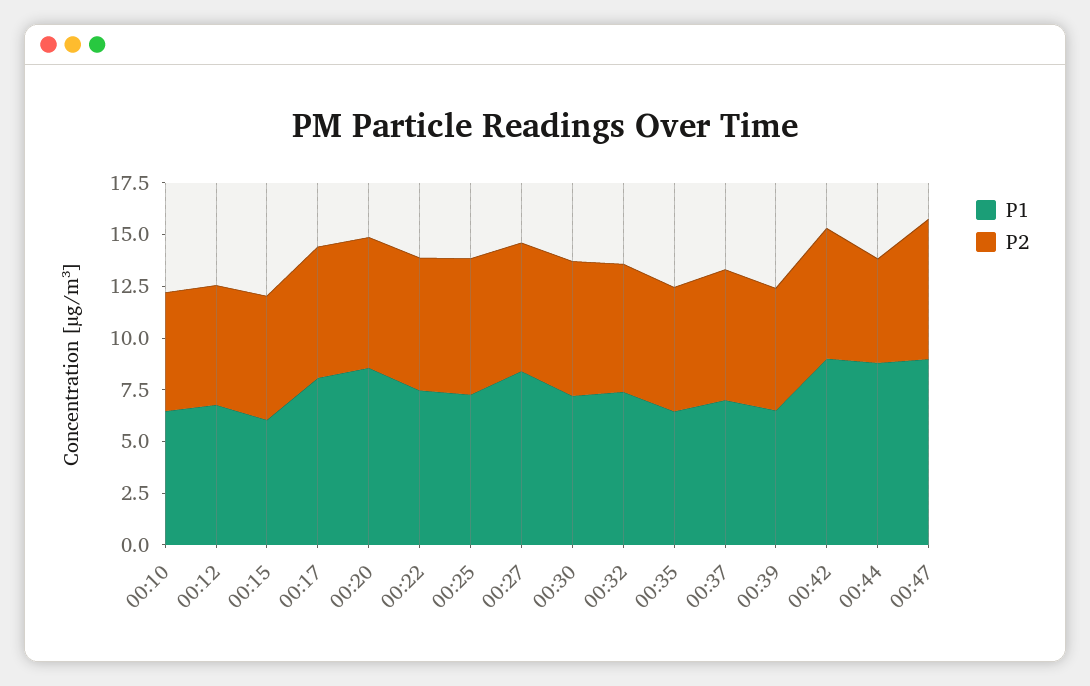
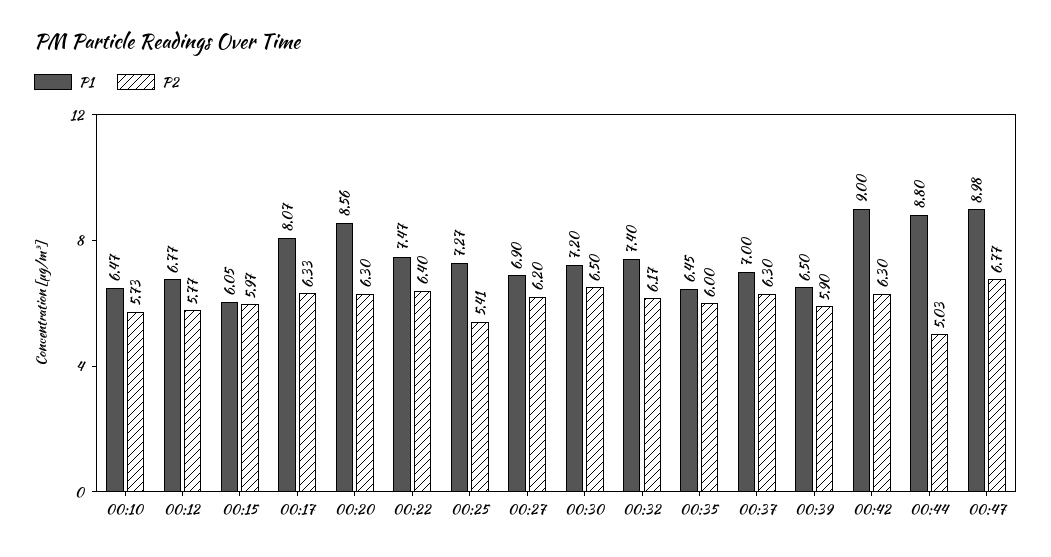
  {
    "P1": {
      "00:10": 6.47,
      "00:12": 6.77,
      "00:15": 6.05,
      "00:17": 8.07,
      "00:20": 8.56,
      "00:22": 7.47,
      "00:25": 7.27,
-     "00:27": 8.5,
+     "00:27": 6.9,
      "00:30": 7.2,
      "00:32": 7.4,
      "00:35": 6.45,
      "00:37": 7,
      "00:39": 6.5,
      "00:42": 9,
      "00:44": 8.8,
      "00:47": 8.98
    },
    "P2": {
      "00:10": 5.73,
      "00:12": 5.77,
      "00:15": 5.97,
      "00:17": 6.33,
      "00:20": 6.3,
      "00:22": 6.4,
-     "00:25": 6.5,
+     "00:25": 5.41,
      "00:27": 6.2,
      "00:30": 6.5,
      "00:32": 6.17,
      "00:35": 6,
      "00:37": 6.3,
      "00:39": 5.9,
      "00:42": 6.3,
      "00:44": 5.03,
      "00:47": 6.77
    }
  }

